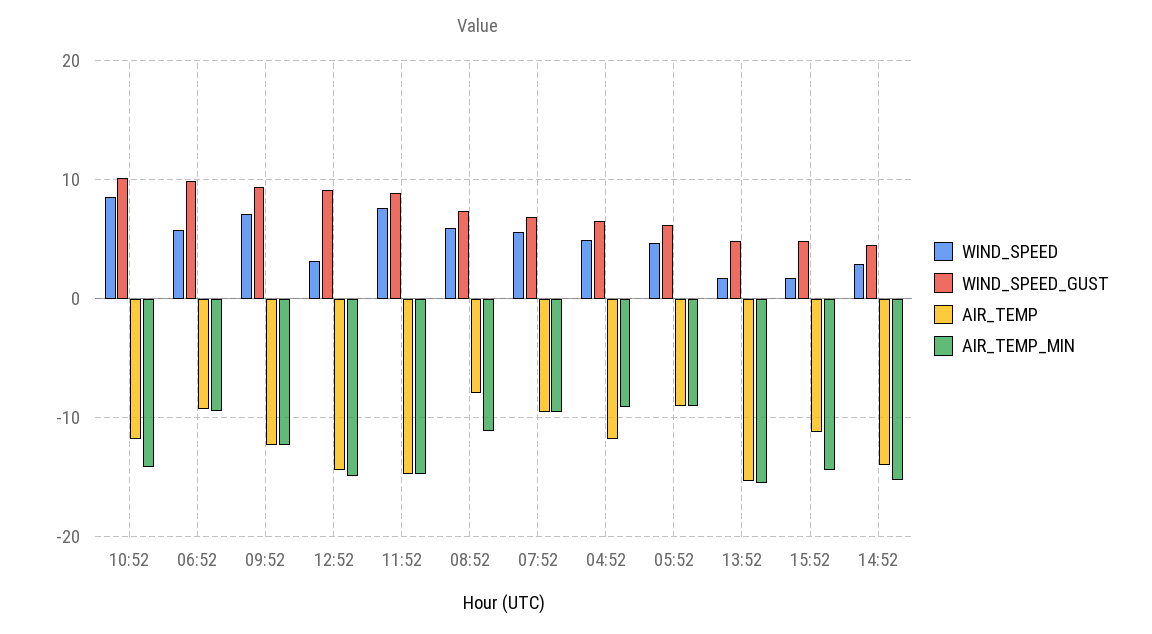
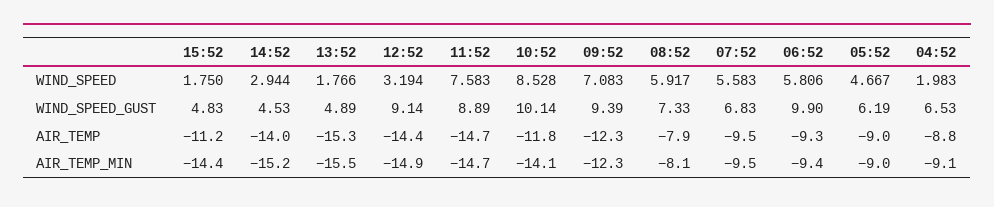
  {
    "WIND_SPEED": {
      "10:52": 8.528,
      "06:52": 5.806,
      "09:52": 7.083,
      "12:52": 3.194,
      "11:52": 7.583,
      "08:52": 5.917,
      "07:52": 5.583,
-     "04:52": 5,
+     "04:52": 1.983,
      "05:52": 4.667,
      "13:52": 1.766,
      "15:52": 1.75,
      "14:52": 2.944
    },
    "WIND_SPEED_GUST": {
      "10:52": 10.14,
      "06:52": 9.9,
      "09:52": 9.39,
      "12:52": 9.14,
      "11:52": 8.89,
      "08:52": 7.33,
      "07:52": 6.83,
      "04:52": 6.53,
      "05:52": 6.19,
      "13:52": 4.89,
      "15:52": 4.83,
      "14:52": 4.53
    },
    "AIR_TEMP": {
      "10:52": -11.8,
      "06:52": -9.3,
      "09:52": -12.3,
      "12:52": -14.4,
      "11:52": -14.7,
      "08:52": -7.9,
      "07:52": -9.5,
-     "04:52": -12,
+     "04:52": -8.8,
      "05:52": -9,
      "13:52": -15.3,
      "15:52": -11.2,
      "14:52": -14
    },
    "AIR_TEMP_MIN": {
      "10:52": -14.1,
      "06:52": -9.4,
      "09:52": -12.3,
      "12:52": -14.9,
      "11:52": -14.7,
-     "08:52": -11,
+     "08:52": -8.1,
      "07:52": -9.5,
      "04:52": -9.1,
      "05:52": -9,
      "13:52": -15.5,
      "15:52": -14.4,
      "14:52": -15.2
    }
  }

